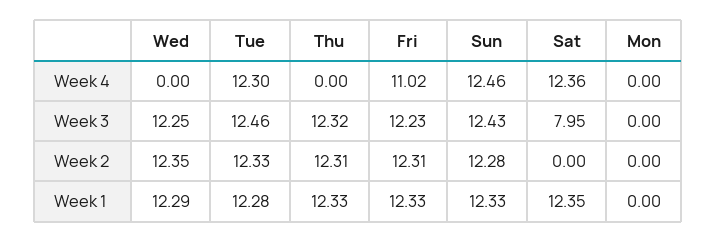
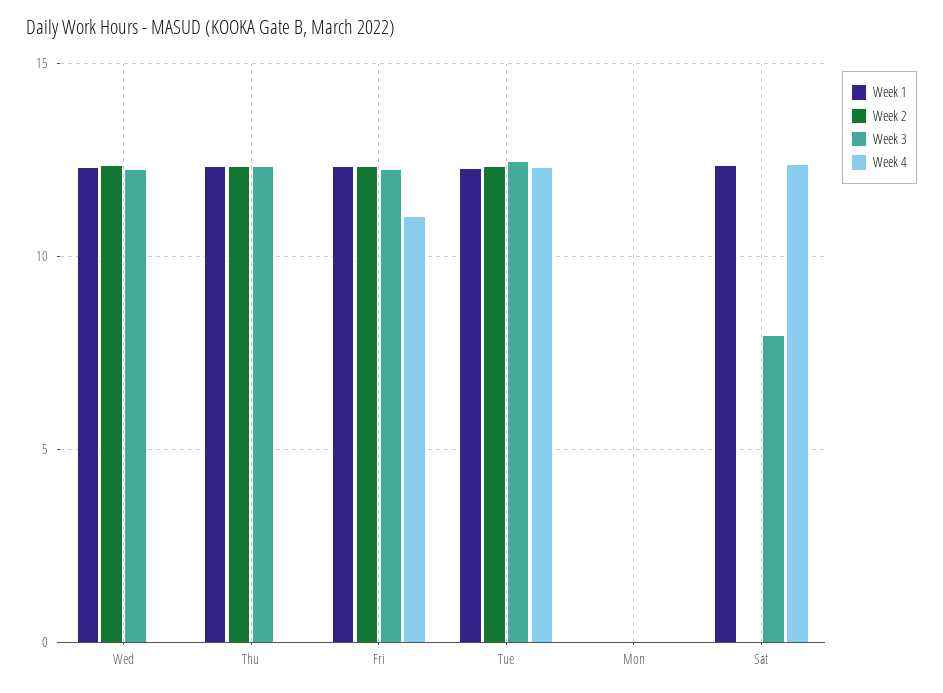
  {
    "Week 4": {
      "Wed": 0,
      "Tue": 12.3,
      "Thu": 0,
      "Fri": 11.02,
-     "Sun": 12.46,
      "Sat": 12.36,
      "Mon": 0
    },
    "Week 3": {
      "Wed": 12.25,
      "Tue": 12.46,
      "Thu": 12.32,
      "Fri": 12.23,
-     "Sun": 12.43,
      "Sat": 7.95,
      "Mon": 0
    },
    "Week 2": {
      "Wed": 12.35,
      "Tue": 12.33,
      "Thu": 12.31,
      "Fri": 12.31,
-     "Sun": 12.28,
      "Sat": 0,
      "Mon": 0
    },
    "Week 1": {
      "Wed": 12.29,
      "Tue": 12.28,
      "Thu": 12.33,
      "Fri": 12.33,
-     "Sun": 12.33,
      "Sat": 12.35,
      "Mon": 0
    }
  }

